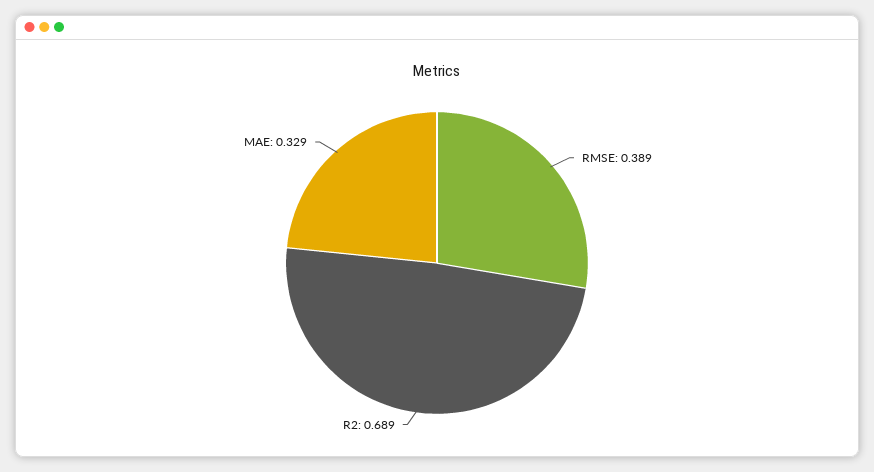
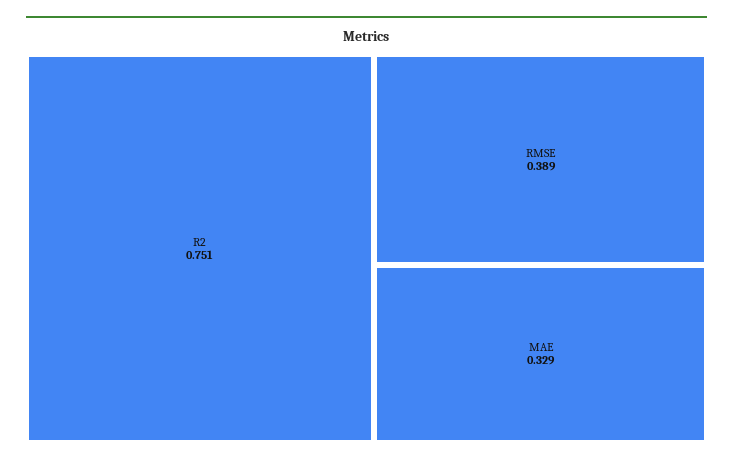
  {
    "RMSE": 0.389,
-   "R2": 0.689,
+   "R2": 0.751,
    "MAE": 0.329
  }

